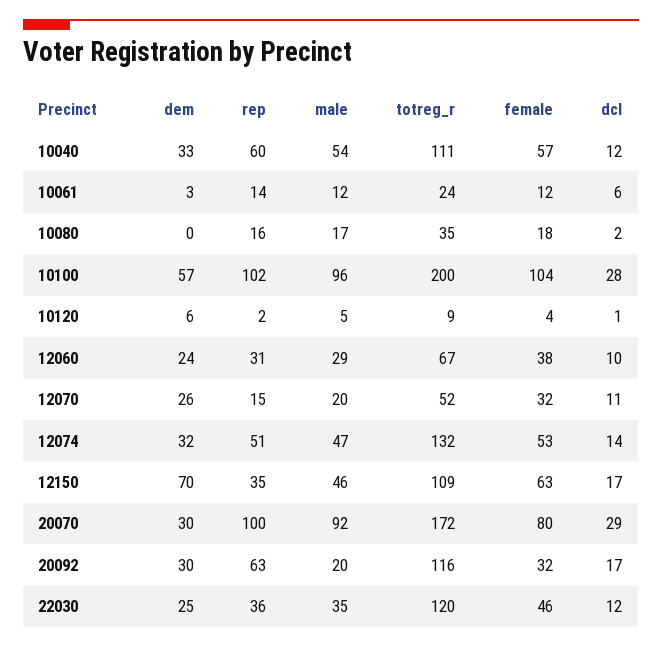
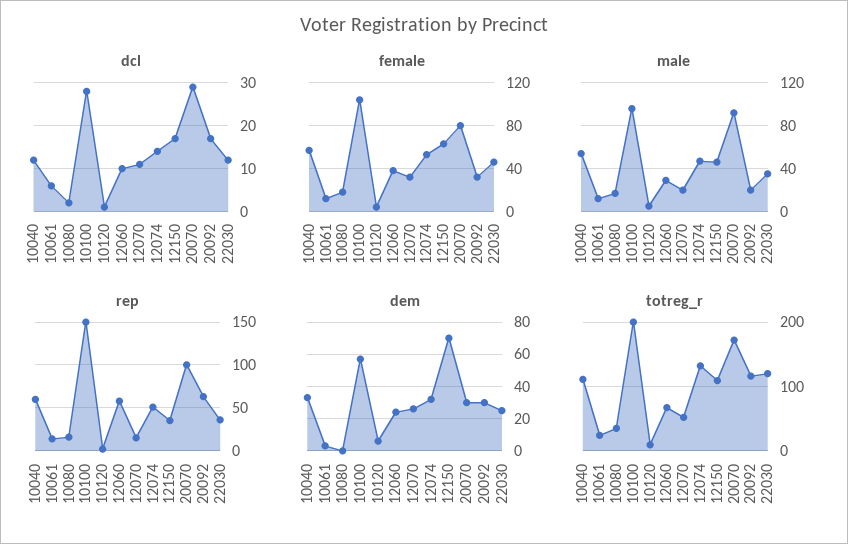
  {
    "dem": {
      "10040": 33,
      "10061": 3,
      "10080": 0,
      "10100": 57,
      "10120": 6,
      "12060": 24,
      "12070": 26,
      "12074": 32,
      "12150": 70,
      "20070": 30,
      "20092": 30,
      "22030": 25
    },
    "rep": {
      "10040": 60,
      "10061": 14,
      "10080": 16,
-     "10100": 102,
+     "10100": 150,
      "10120": 2,
-     "12060": 31,
+     "12060": 60,
      "12070": 15,
      "12074": 51,
      "12150": 35,
      "20070": 100,
      "20092": 63,
      "22030": 36
    },
    "male": {
      "10040": 54,
      "10061": 12,
      "10080": 17,
      "10100": 96,
      "10120": 5,
      "12060": 29,
      "12070": 20,
      "12074": 47,
      "12150": 46,
      "20070": 92,
      "20092": 20,
      "22030": 35
    },
    "totreg_r": {
      "10040": 111,
      "10061": 24,
      "10080": 35,
      "10100": 200,
      "10120": 9,
      "12060": 67,
      "12070": 52,
      "12074": 132,
      "12150": 109,
      "20070": 172,
      "20092": 116,
      "22030": 120
    },
    "female": {
      "10040": 57,
      "10061": 12,
      "10080": 18,
      "10100": 104,
      "10120": 4,
      "12060": 38,
      "12070": 32,
      "12074": 53,
      "12150": 63,
      "20070": 80,
      "20092": 32,
      "22030": 46
    },
    "dcl": {
      "10040": 12,
      "10061": 6,
      "10080": 2,
      "10100": 28,
      "10120": 1,
      "12060": 10,
      "12070": 11,
      "12074": 14,
      "12150": 17,
      "20070": 29,
      "20092": 17,
      "22030": 12
    }
  }

